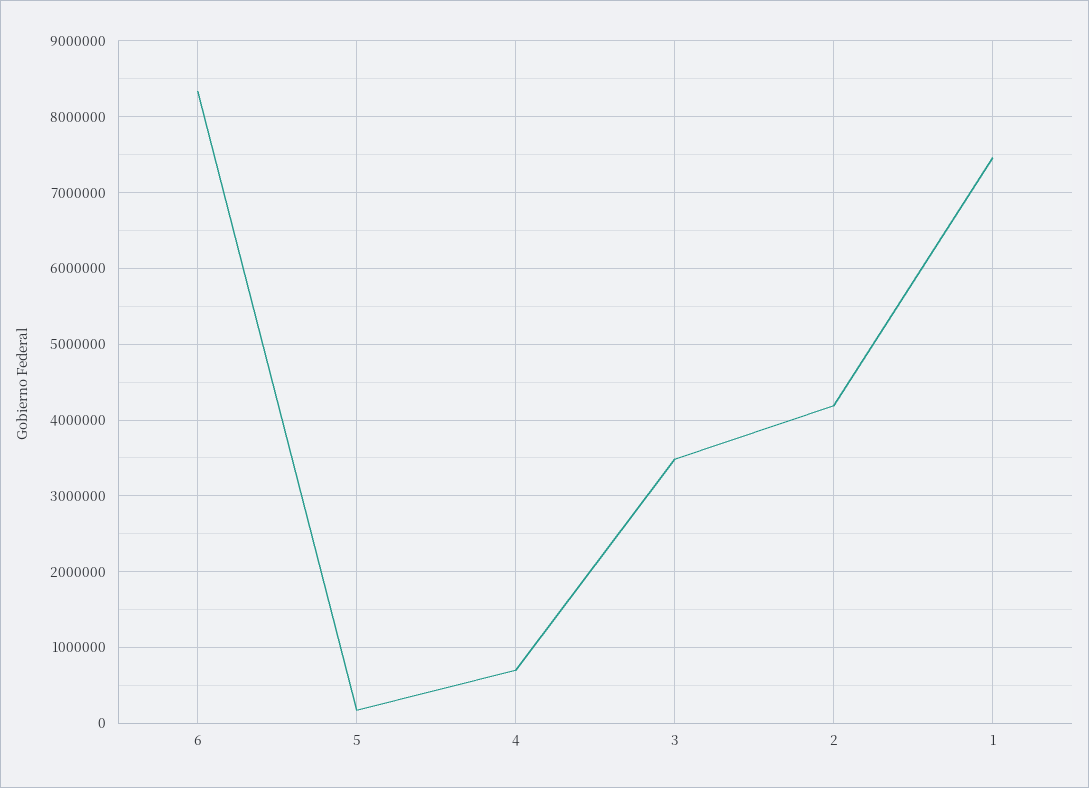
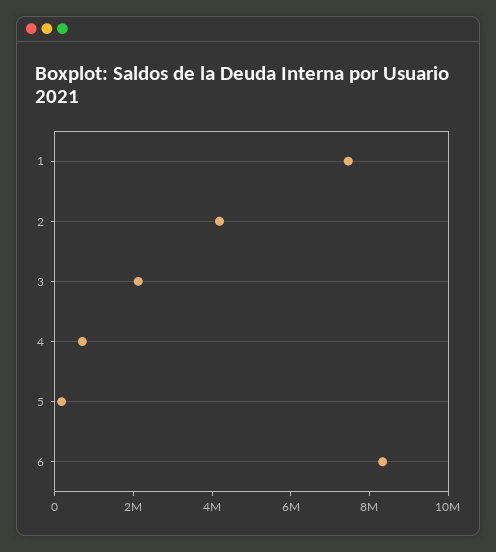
  {
    "6": 8300000,
    "5": 200000,
    "4": 700000,
-   "3": 3500000,
+   "3": 2000000,
    "2": 4200000,
    "1": 7500000
  }

